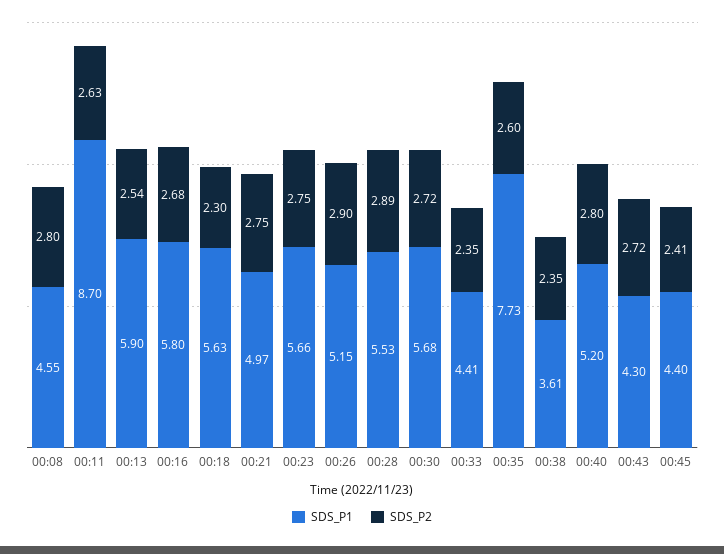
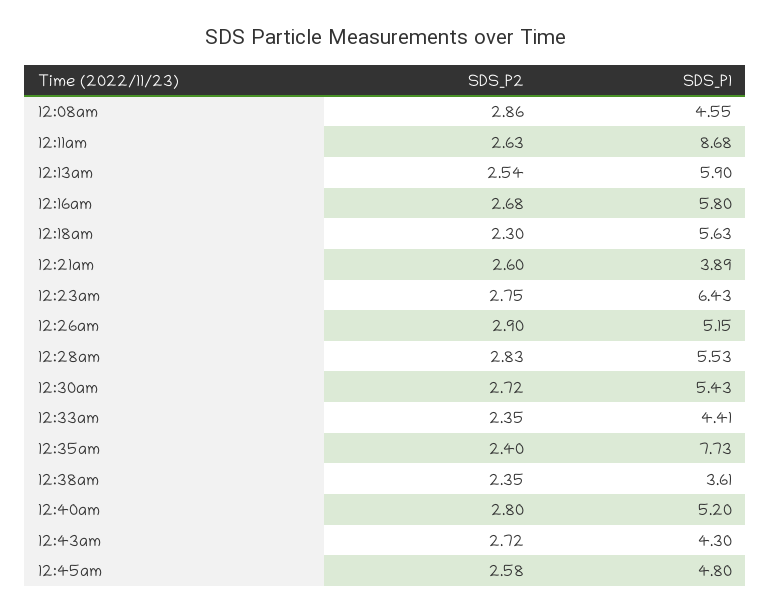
  {
    "SDS_P1": {
      "00:08": 4.55,
-     "00:11": 8.7,
+     "00:11": 8.68,
      "00:13": 5.9,
      "00:16": 5.8,
      "00:18": 5.63,
-     "00:21": 4.97,
+     "00:21": 3.89,
-     "00:23": 5.66,
+     "00:23": 6.43,
      "00:26": 5.15,
      "00:28": 5.53,
-     "00:30": 5.68,
+     "00:30": 5.43,
      "00:33": 4.41,
      "00:35": 7.73,
      "00:38": 3.61,
      "00:40": 5.2,
      "00:43": 4.3,
-     "00:45": 4.4
+     "00:45": 4.8
    },
    "SDS_P2": {
-     "00:08": 2.8,
+     "00:08": 2.86,
      "00:11": 2.63,
      "00:13": 2.54,
      "00:16": 2.68,
      "00:18": 2.3,
-     "00:21": 2.75,
+     "00:21": 2.6,
      "00:23": 2.75,
      "00:26": 2.9,
-     "00:28": 2.89,
+     "00:28": 2.83,
      "00:30": 2.72,
      "00:33": 2.35,
-     "00:35": 2.6,
+     "00:35": 2.4,
      "00:38": 2.35,
      "00:40": 2.8,
      "00:43": 2.72,
-     "00:45": 2.41
+     "00:45": 2.58
    }
  }

